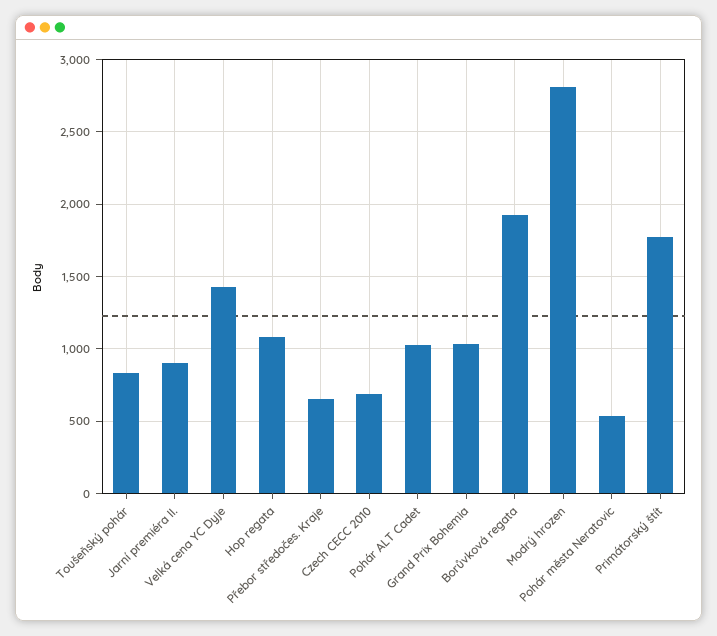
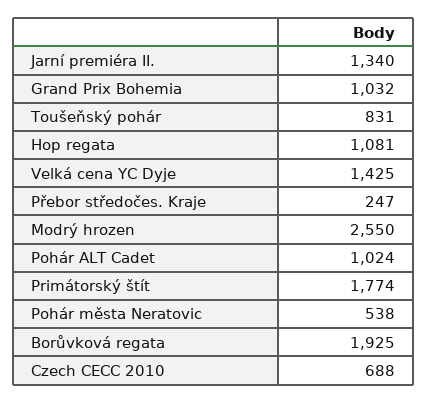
  {
    "Toušeňský pohár": 831,
-   "Jarní premiéra II.": 900,
+   "Jarní premiéra II.": 1340,
    "Velká cena YC Dyje": 1425,
    "Hop regata": 1081,
-   "Přebor středočes. Kraje": 650,
+   "Přebor středočes. Kraje": 247,
    "Czech CECC 2010": 688,
    "Pohár ALT Cadet": 1024,
    "Grand Prix Bohemia": 1032,
    "Borůvková regata": 1925,
-   "Modrý hrozen": 2800,
+   "Modrý hrozen": 2550,
    "Pohár města Neratovic": 538,
    "Primátorský štít": 1774
  }

